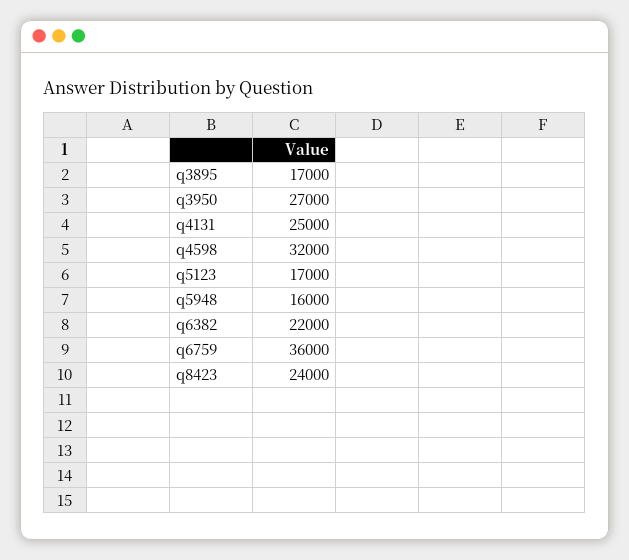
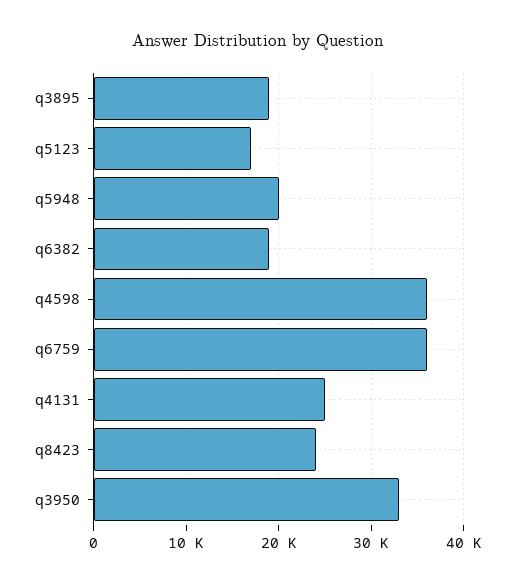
  {
-   "q3895": 17000,
+   "q3895": 19000,
-   "q3950": 27000,
+   "q3950": 33000,
    "q4131": 25000,
-   "q4598": 32000,
+   "q4598": 36000,
    "q5123": 17000,
-   "q5948": 16000,
+   "q5948": 20000,
-   "q6382": 22000,
+   "q6382": 19000,
    "q6759": 36000,
    "q8423": 24000
  }

